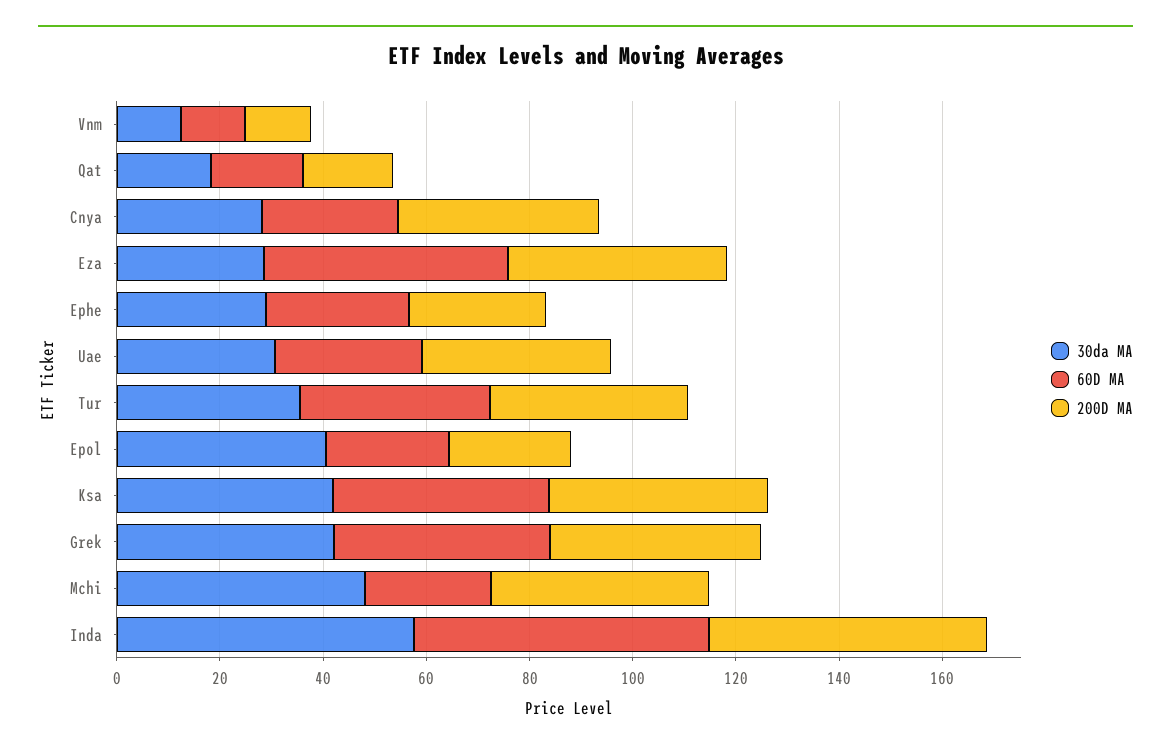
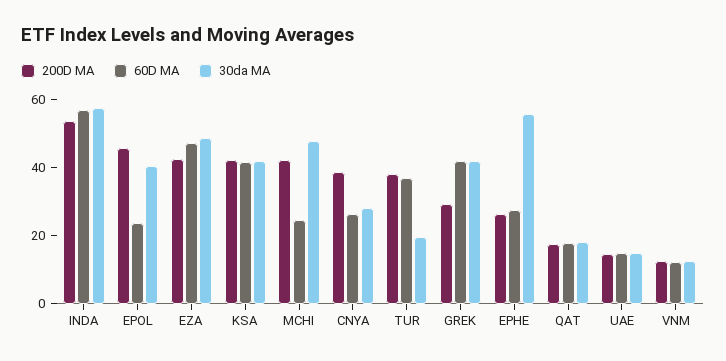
  {
    "30da MA": {
      "Vnm": 15,
      "Qat": 20,
      "Cnya": 30,
-     "Eza": 30,
+     "Eza": 50,
-     "Ephe": 30,
+     "Ephe": 55,
-     "Uae": 30,
+     "Uae": 15,
-     "Tur": 35,
+     "Tur": 20,
      "Epol": 40,
      "Ksa": 40,
      "Grek": 40,
      "Mchi": 50,
      "Inda": 60
    },
    "60D MA": {
      "Vnm": 10,
      "Qat": 20,
      "Cnya": 25,
      "Eza": 45,
      "Ephe": 30,
-     "Uae": 30,
+     "Uae": 15,
      "Tur": 35,
      "Epol": 25,
      "Ksa": 40,
      "Grek": 40,
      "Mchi": 25,
      "Inda": 55
    },
    "200D MA": {
      "Vnm": 15,
      "Qat": 20,
      "Cnya": 40,
      "Eza": 40,
      "Ephe": 25,
-     "Uae": 35,
+     "Uae": 15,
      "Tur": 40,
-     "Epol": 25,
+     "Epol": 45,
      "Ksa": 40,
-     "Grek": 40,
+     "Grek": 30,
      "Mchi": 40,
      "Inda": 55
    }
  }

